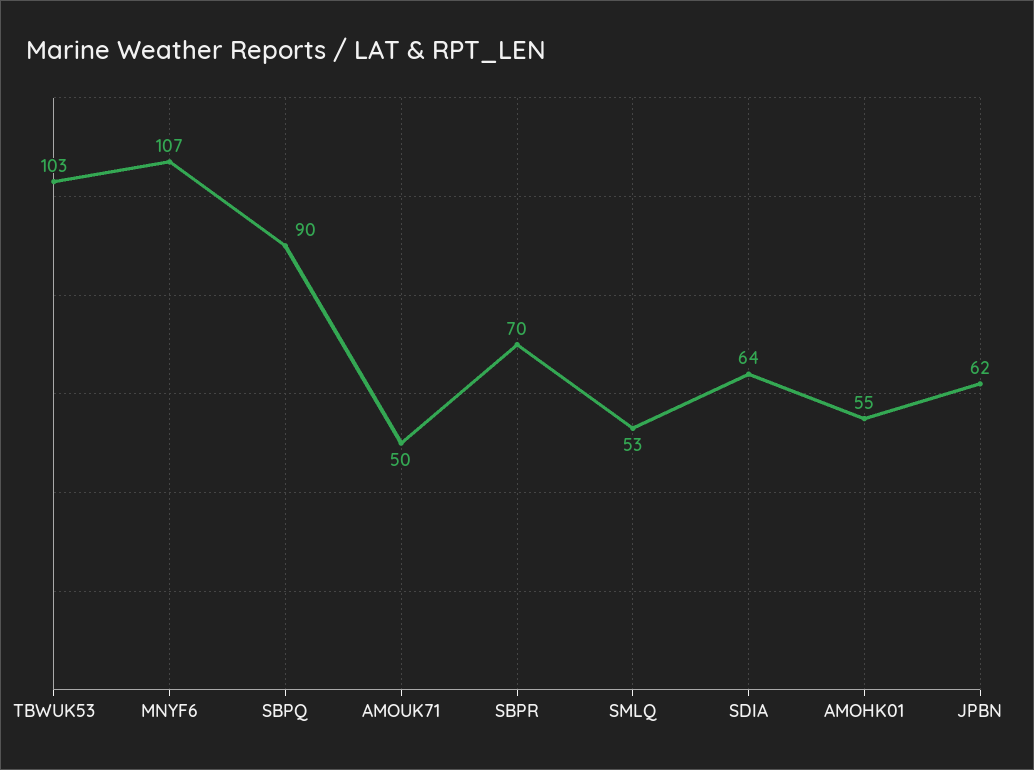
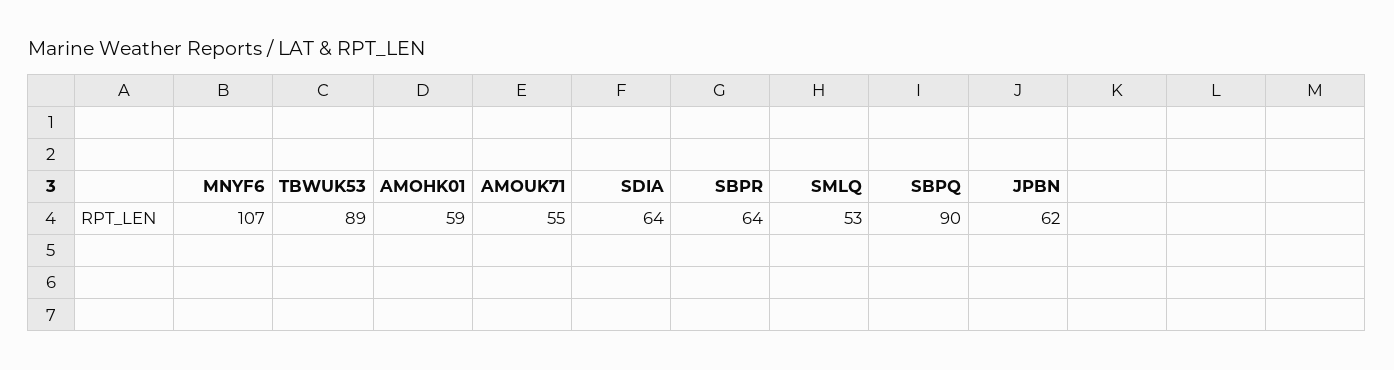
  {
-   "TBWUK53": 103,
+   "TBWUK53": 89,
    "MNYF6": 107,
    "SBPQ": 90,
-   "AMOUK71": 50,
+   "AMOUK71": 55,
-   "SBPR": 70,
+   "SBPR": 64,
    "SMLQ": 53,
    "SDIA": 64,
-   "AMOHK01": 55,
+   "AMOHK01": 59,
    "JPBN": 62
  }

